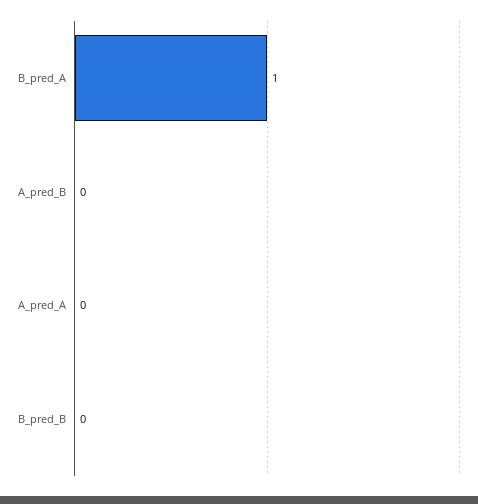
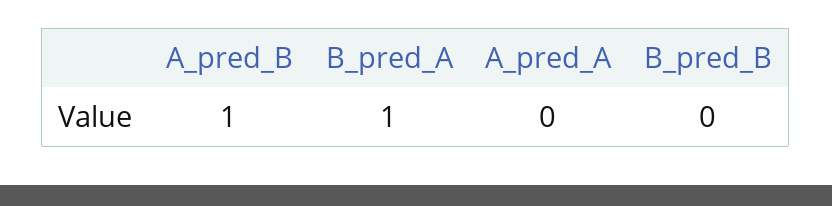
  {
    "B_pred_A": 1,
-   "A_pred_B": 0,
+   "A_pred_B": 1,
    "A_pred_A": 0,
    "B_pred_B": 0
  }

